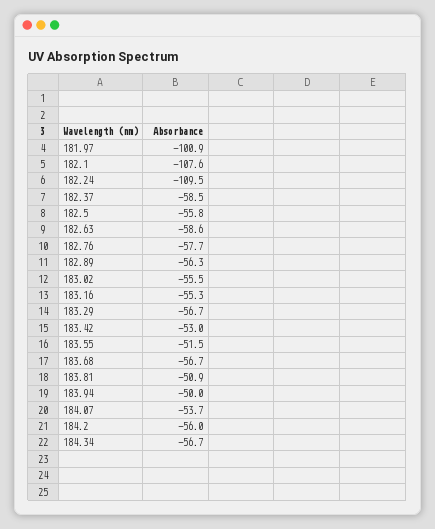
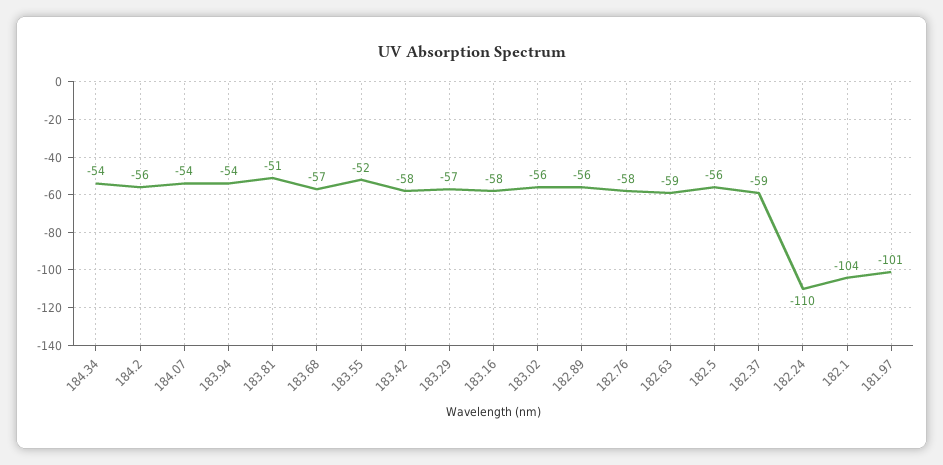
  {
    "181.97": -100.9,
-   "182.1": -107.6,
+   "182.1": -104,
    "182.24": -109.5,
    "182.37": -58.5,
    "182.5": -55.8,
    "182.63": -58.6,
    "182.76": -57.7,
    "182.89": -56.3,
    "183.02": -55.5,
-   "183.16": -55.3,
+   "183.16": -58,
    "183.29": -56.7,
-   "183.42": -53,
+   "183.42": -58,
    "183.55": -51.5,
    "183.68": -56.7,
    "183.81": -50.9,
-   "183.94": -50,
+   "183.94": -54,
    "184.07": -53.7,
    "184.2": -56,
-   "184.34": -56.7
+   "184.34": -54
  }

